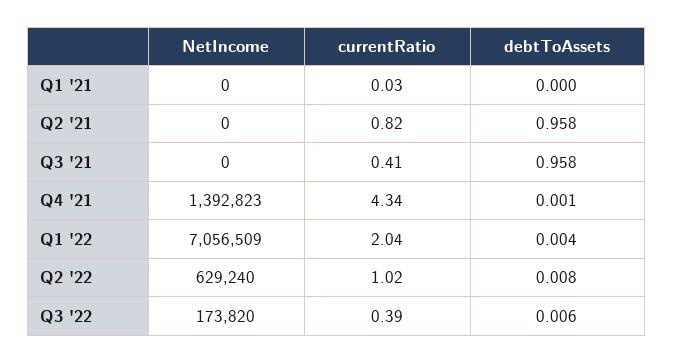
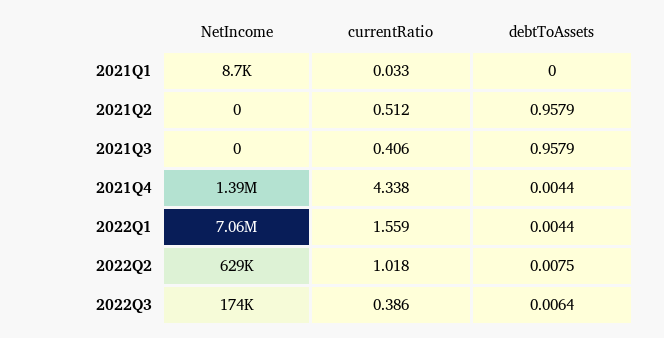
  {
    "NetIncome": {
-     "Q1 '21": 0,
+     "Q1 '21": 8700,
      "Q2 '21": 0,
      "Q3 '21": 0,
      "Q4 '21": 1392823,
      "Q1 '22": 7056509,
      "Q2 '22": 629240,
      "Q3 '22": 173820
    },
    "currentRatio": {
      "Q1 '21": 0.033,
-     "Q2 '21": 0.82,
+     "Q2 '21": 0.512,
      "Q3 '21": 0.406,
      "Q4 '21": 4.338,
-     "Q1 '22": 2.04,
+     "Q1 '22": 1.559,
      "Q2 '22": 1.018,
      "Q3 '22": 0.386
    },
    "debtToAssets": {
      "Q1 '21": 0,
      "Q2 '21": 0.9579,
      "Q3 '21": 0.9579,
-     "Q4 '21": 0.001,
+     "Q4 '21": 0.0044,
      "Q1 '22": 0.0044,
      "Q2 '22": 0.0075,
      "Q3 '22": 0.0064
    }
  }

